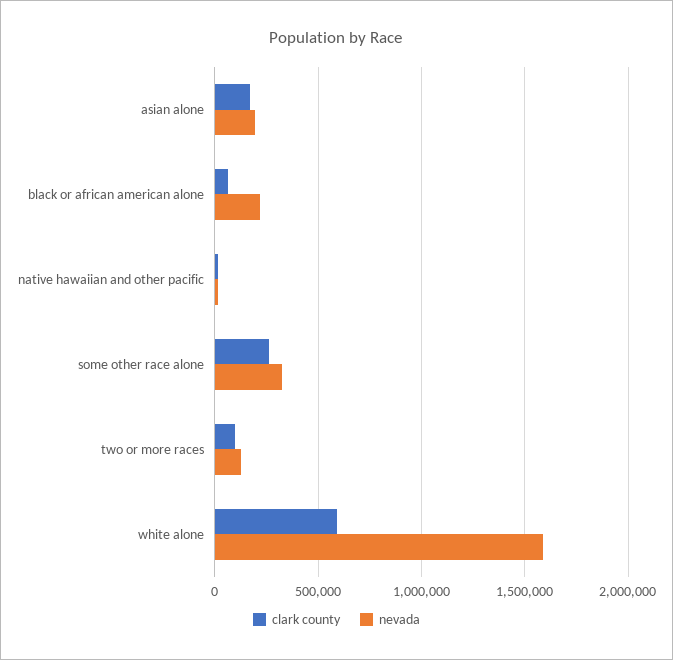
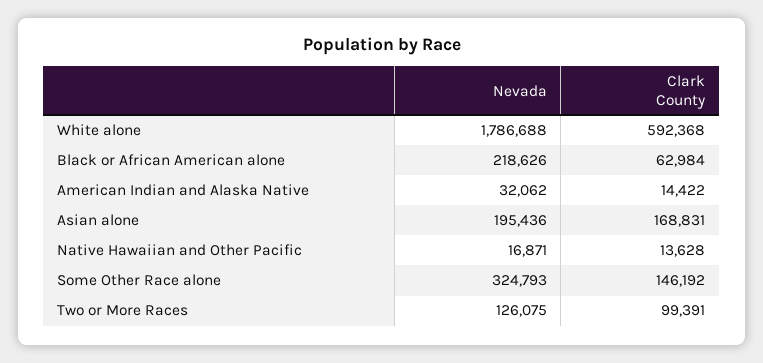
  {
    "clark county": {
      "asian alone": 168831,
      "black or african american alone": 62984,
      "native hawaiian and other pacific": 13628,
-     "some other race alone": 250000,
+     "some other race alone": 146192,
      "two or more races": 99391,
-     "white alone": 592368
+     "white alone": 592368,
+     "American Indian and Alaska Native": 14422
    },
    "nevada": {
      "asian alone": 195436,
      "black or african american alone": 218626,
      "native hawaiian and other pacific": 16871,
      "some other race alone": 324793,
      "two or more races": 126075,
-     "white alone": 1600000
+     "white alone": 1786688,
+     "American Indian and Alaska Native": 32062
    }
  }

